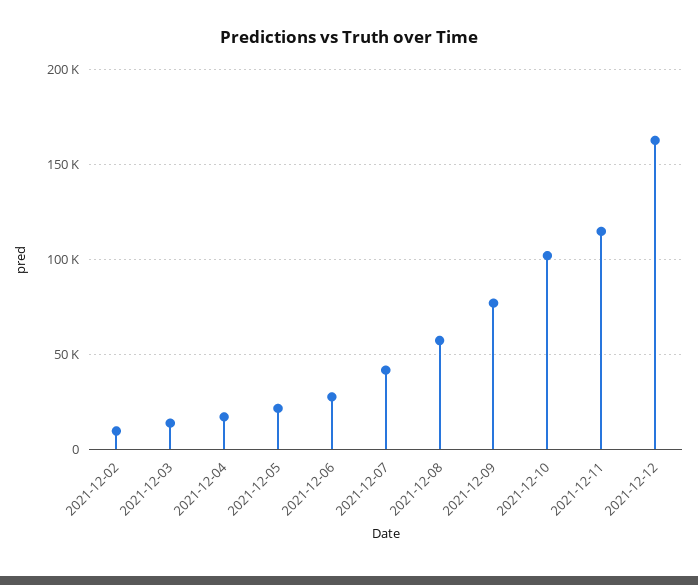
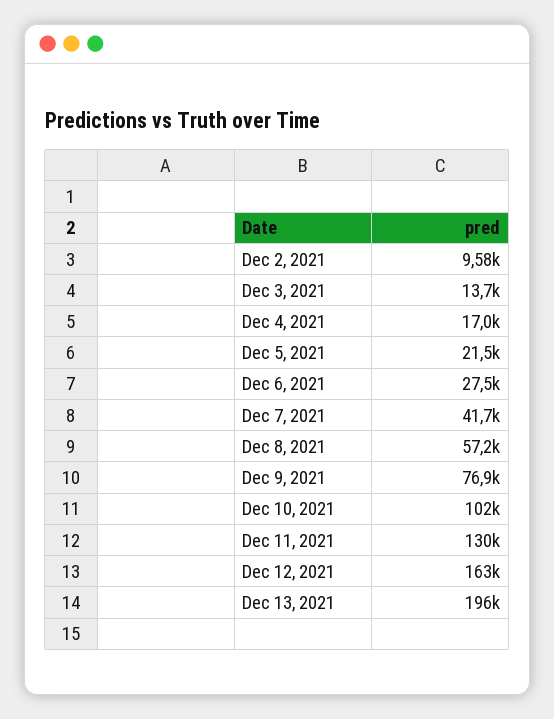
  {
    "2021-12-02": 9580,
    "2021-12-03": 13700,
    "2021-12-04": 17000,
    "2021-12-05": 21500,
    "2021-12-06": 27500,
    "2021-12-07": 41700,
    "2021-12-08": 57200,
    "2021-12-09": 76900,
    "2021-12-10": 102000,
-   "2021-12-11": 115000,
+   "2021-12-11": 130000,
-   "2021-12-12": 163000
+   "2021-12-12": 163000,
+   "Dec 13, 2021": 196000
  }

